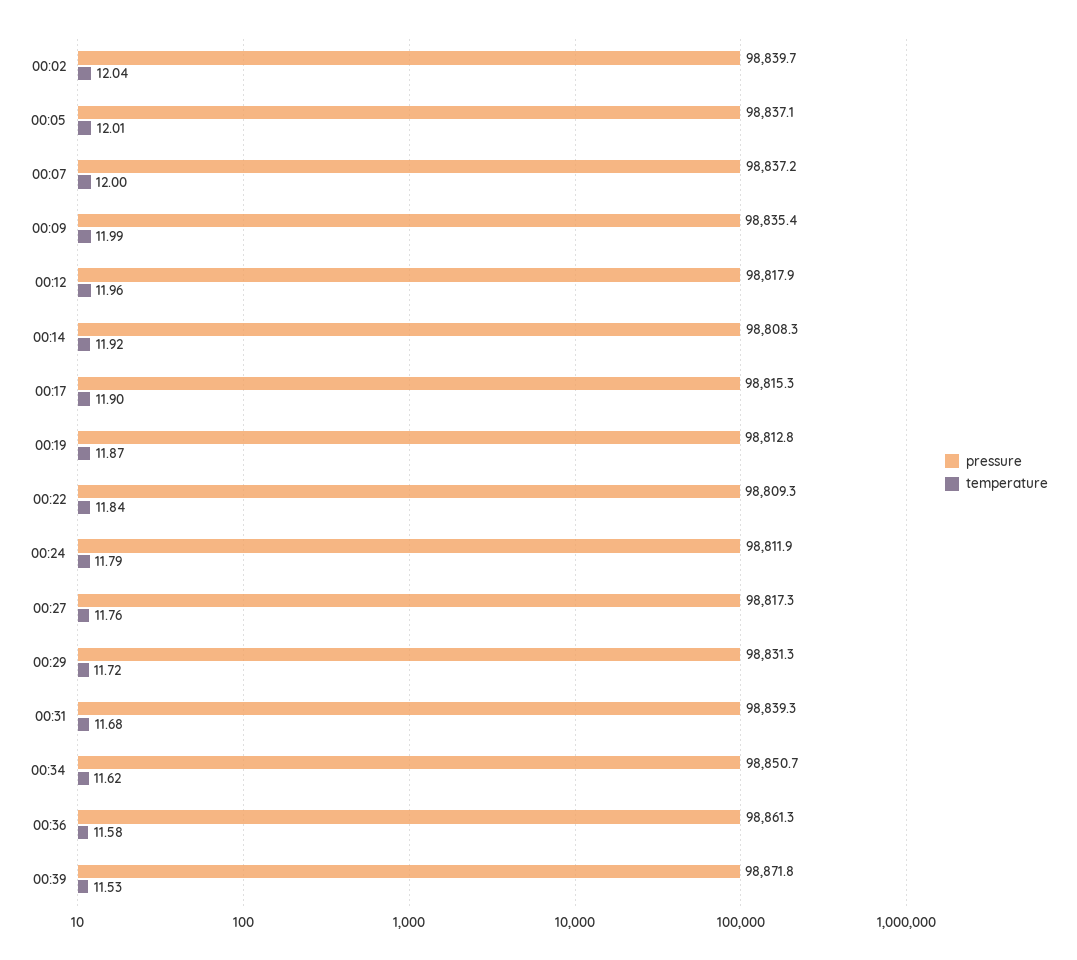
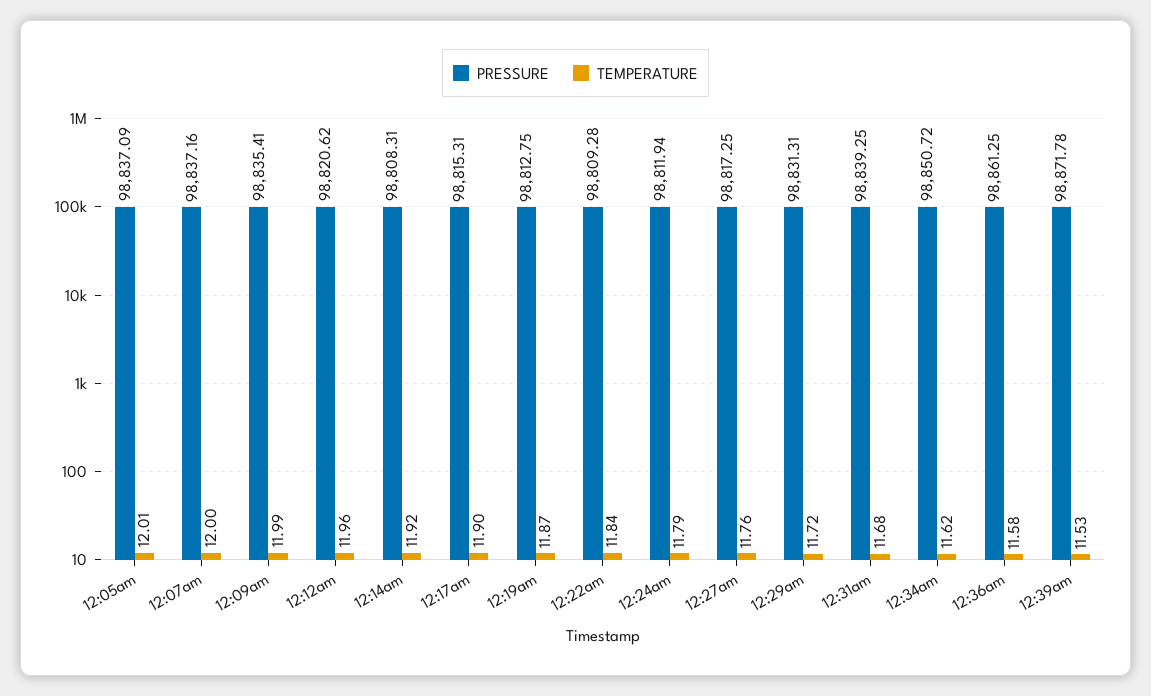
  {
    "pressure": {
-     "00:02": 98839.7,
      "00:05": 98837.09,
      "00:07": 98837.16,
      "00:09": 98835.41,
-     "00:12": 98817.9,
+     "00:12": 98820.62,
      "00:14": 98808.31,
      "00:17": 98815.31,
      "00:19": 98812.75,
      "00:22": 98809.28,
      "00:24": 98811.94,
      "00:27": 98817.25,
      "00:29": 98831.31,
      "00:31": 98839.25,
      "00:34": 98850.72,
      "00:36": 98861.25,
      "00:39": 98871.78
    },
    "temperature": {
-     "00:02": 12.04,
      "00:05": 12.01,
      "00:07": 12,
      "00:09": 11.99,
      "00:12": 11.96,
      "00:14": 11.92,
      "00:17": 11.9,
      "00:19": 11.87,
      "00:22": 11.84,
      "00:24": 11.79,
      "00:27": 11.76,
      "00:29": 11.72,
      "00:31": 11.68,
      "00:34": 11.62,
      "00:36": 11.58,
      "00:39": 11.53
    }
  }

